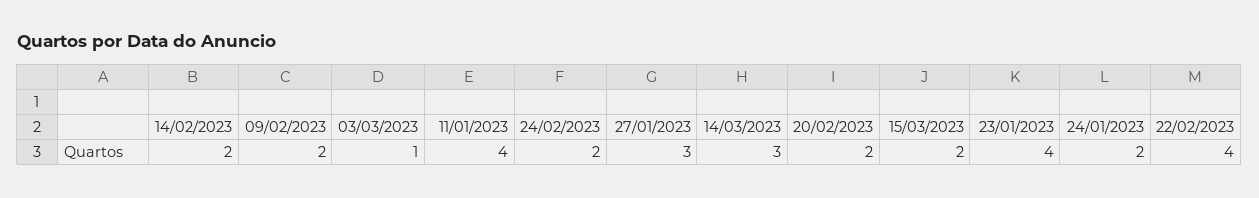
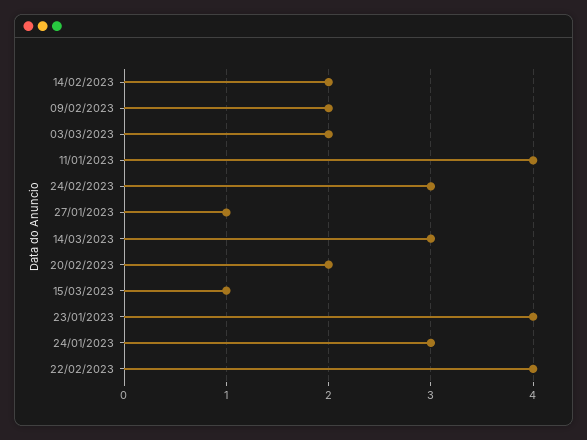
  {
    "14/02/2023": 2,
    "09/02/2023": 2,
-   "03/03/2023": 1,
+   "03/03/2023": 2,
    "11/01/2023": 4,
-   "24/02/2023": 2,
+   "24/02/2023": 3,
-   "27/01/2023": 3,
+   "27/01/2023": 1,
    "14/03/2023": 3,
    "20/02/2023": 2,
-   "15/03/2023": 2,
+   "15/03/2023": 1,
    "23/01/2023": 4,
-   "24/01/2023": 2,
+   "24/01/2023": 3,
    "22/02/2023": 4
  }

